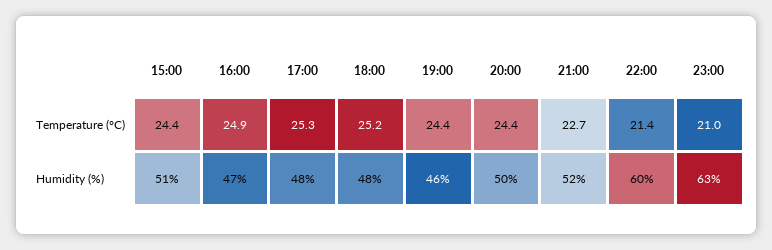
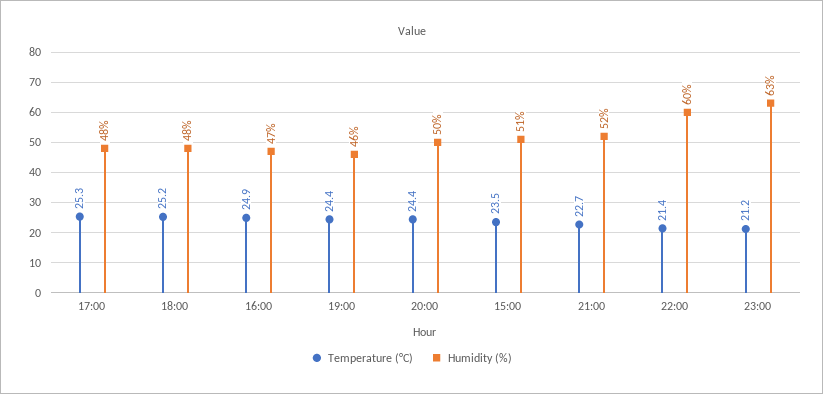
  {
    "Temperature (°C)": {
-     "15:00": 24.4,
+     "15:00": 23.5,
      "16:00": 24.9,
      "17:00": 25.3,
      "18:00": 25.2,
      "19:00": 24.4,
      "20:00": 24.4,
      "21:00": 22.7,
      "22:00": 21.4,
-     "23:00": 21
+     "23:00": 21.2
    },
    "Humidity (%)": {
      "15:00": 51,
      "16:00": 47,
      "17:00": 48,
      "18:00": 48,
      "19:00": 46,
      "20:00": 50,
      "21:00": 52,
      "22:00": 60,
      "23:00": 63
    }
  }

